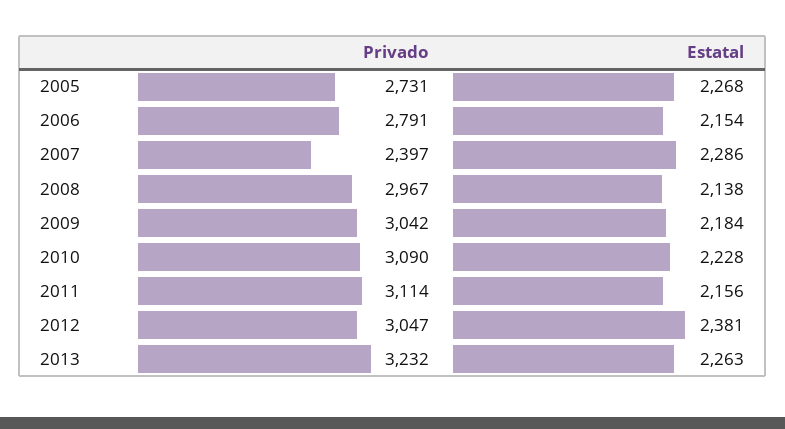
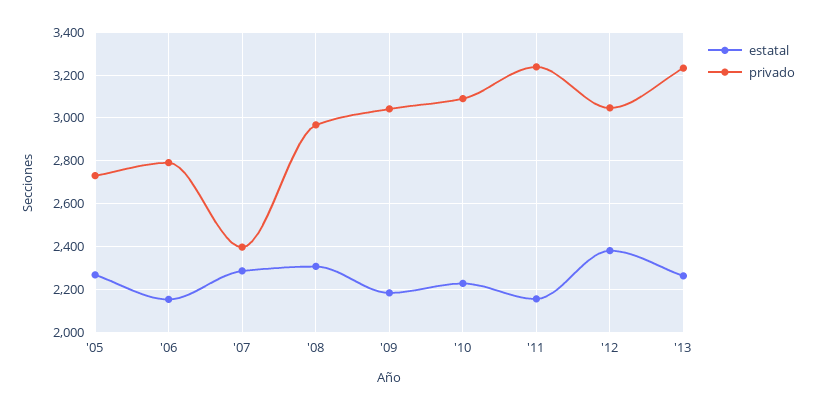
  {
    "Privado": {
      "2005": 2731,
      "2006": 2791,
      "2007": 2397,
      "2008": 2967,
      "2009": 3042,
      "2010": 3090,
-     "2011": 3114,
+     "2011": 3250,
      "2012": 3047,
      "2013": 3232
    },
    "Estatal": {
      "2005": 2268,
      "2006": 2154,
      "2007": 2286,
-     "2008": 2138,
+     "2008": 2300,
      "2009": 2184,
      "2010": 2228,
      "2011": 2156,
      "2012": 2381,
      "2013": 2263
    }
  }

